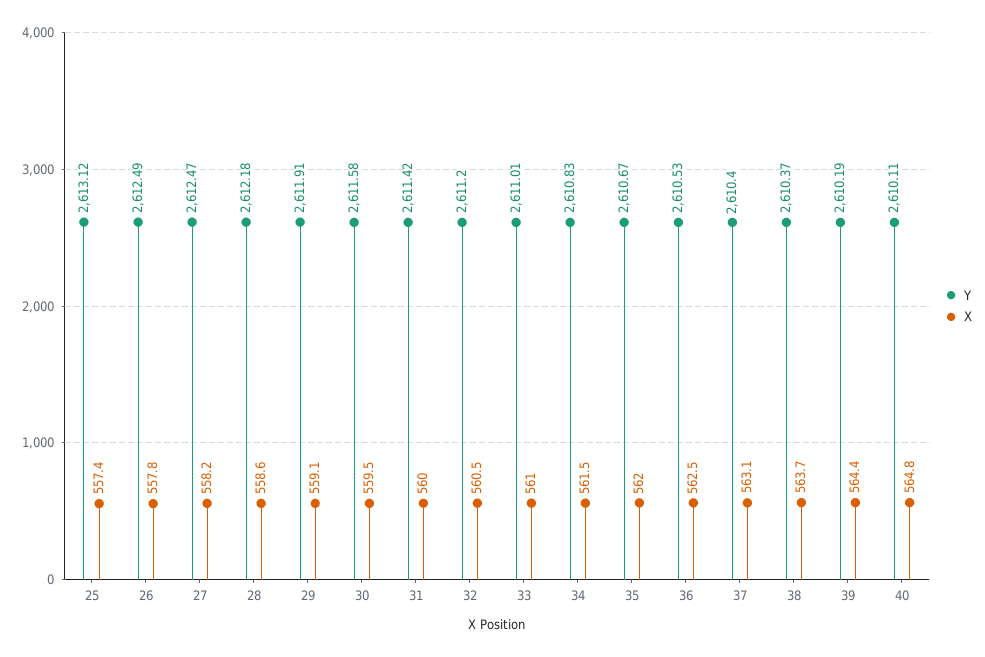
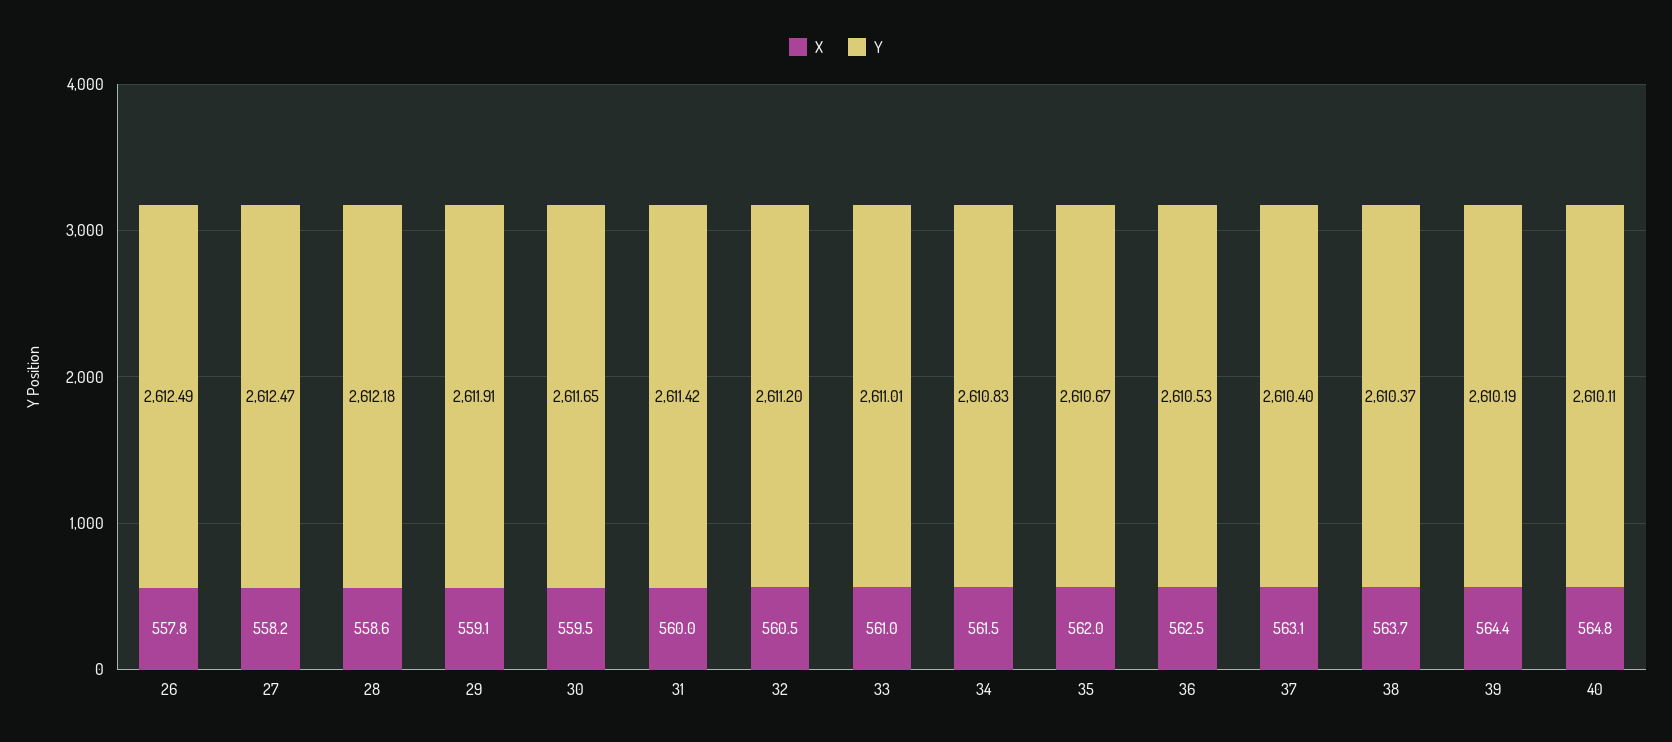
  {
    "Y": {
-     "25": 2613.12,
      "26": 2612.49,
      "27": 2612.47,
      "28": 2612.18,
      "29": 2611.91,
-     "30": 2611.58,
+     "30": 2611.65,
      "31": 2611.42,
      "32": 2611.2,
      "33": 2611.01,
      "34": 2610.83,
      "35": 2610.67,
      "36": 2610.53,
      "37": 2610.4,
      "38": 2610.37,
      "39": 2610.19,
      "40": 2610.11
    },
    "X": {
-     "25": 557.4,
      "26": 557.8,
      "27": 558.2,
      "28": 558.6,
      "29": 559.1,
      "30": 559.5,
      "31": 560,
      "32": 560.5,
      "33": 561,
      "34": 561.5,
      "35": 562,
      "36": 562.5,
      "37": 563.1,
      "38": 563.7,
      "39": 564.4,
      "40": 564.8
    }
  }

